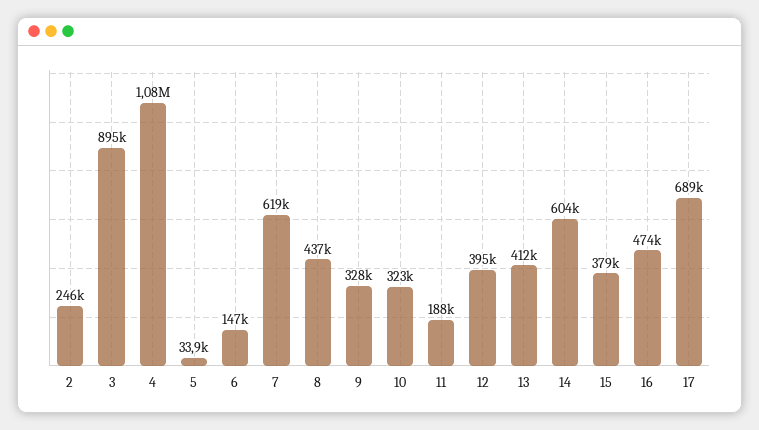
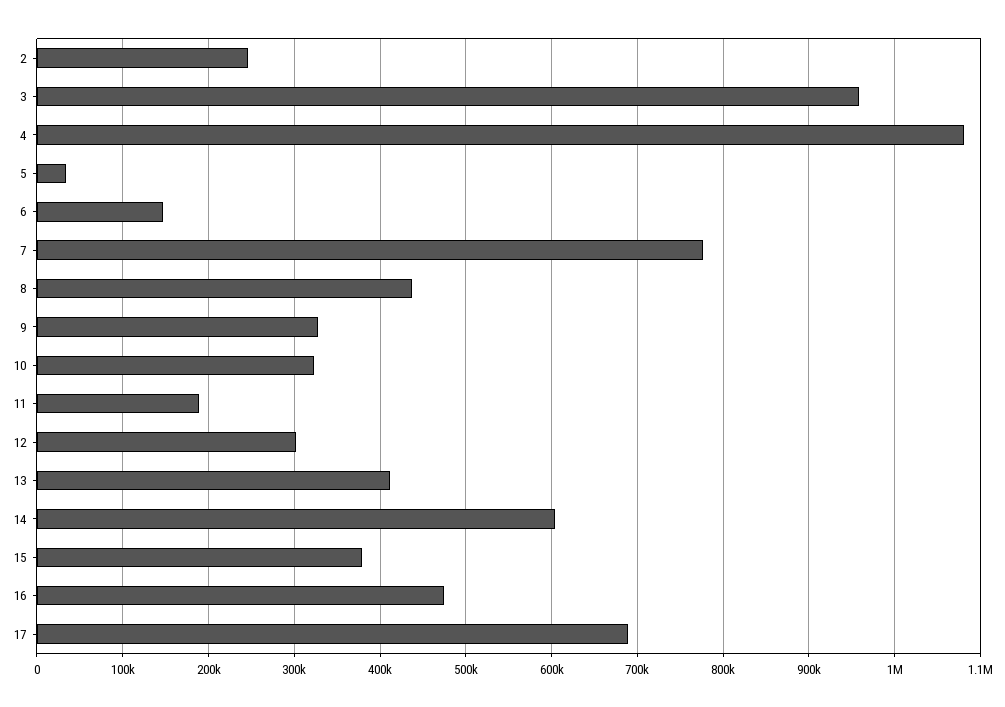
  {
    "2": 246000,
-   "3": 895000,
+   "3": 960000,
    "4": 1080000,
    "5": 33900,
    "6": 147000,
-   "7": 619000,
+   "7": 780000,
    "8": 437000,
    "9": 328000,
    "10": 323000,
    "11": 188000,
-   "12": 395000,
+   "12": 300000,
    "13": 412000,
    "14": 604000,
    "15": 379000,
    "16": 474000,
    "17": 689000
  }

